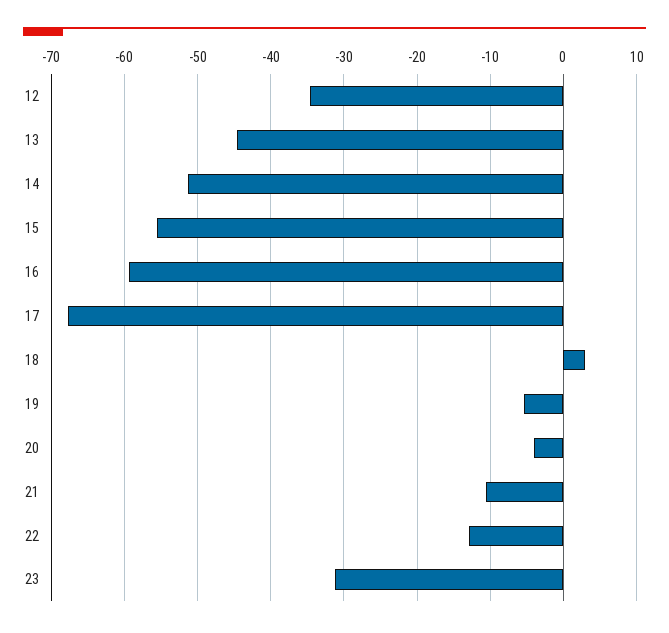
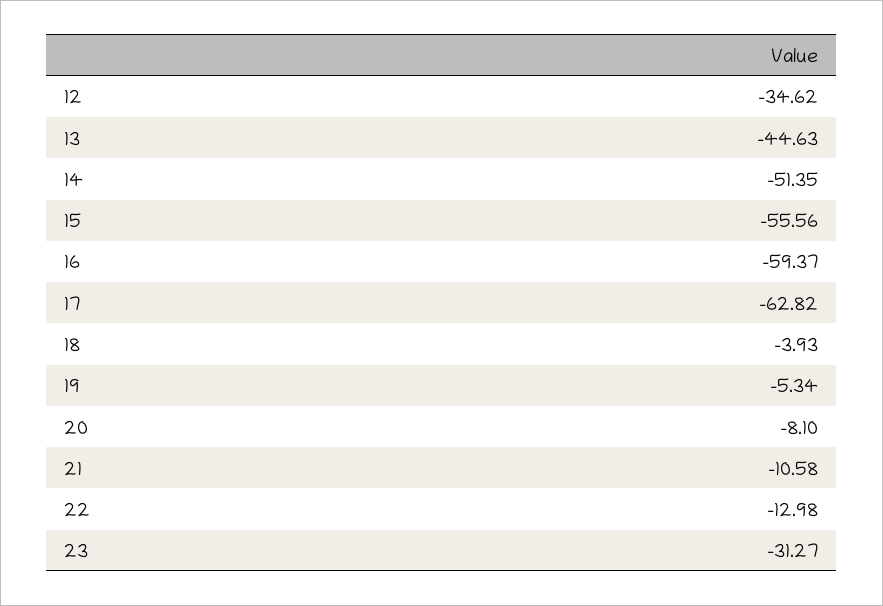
  {
    "12": -34.62,
    "13": -44.63,
    "14": -51.35,
    "15": -55.56,
    "16": -59.37,
-   "17": -68,
+   "17": -62.82,
-   "18": 3,
+   "18": -3.93,
    "19": -5.34,
-   "20": -4,
+   "20": -8.1,
    "21": -10.58,
    "22": -12.98,
    "23": -31.27
  }

